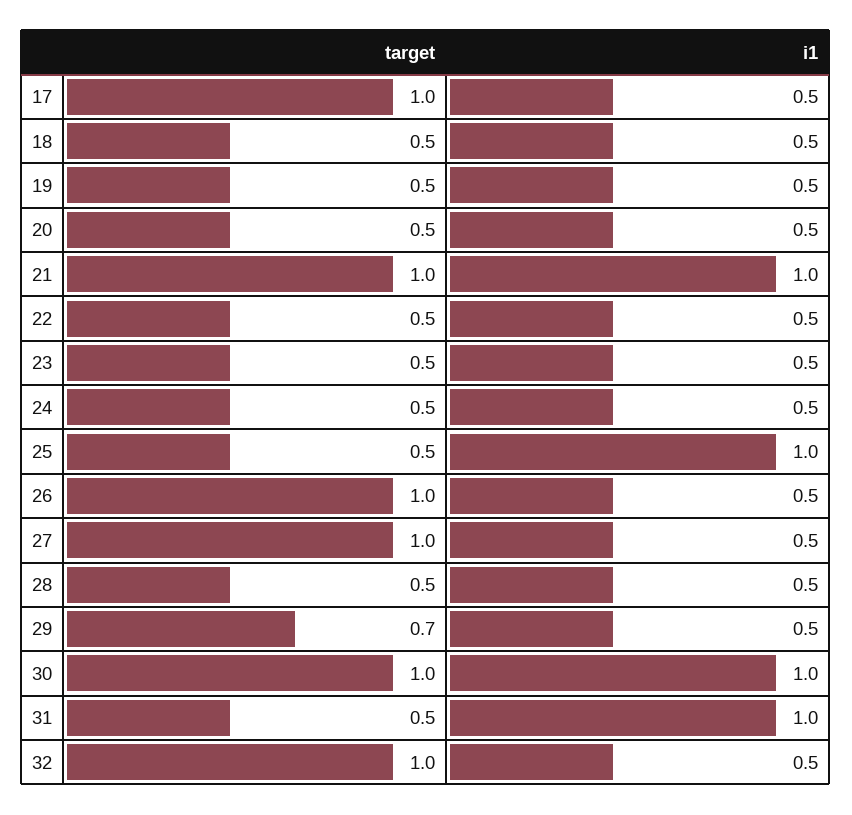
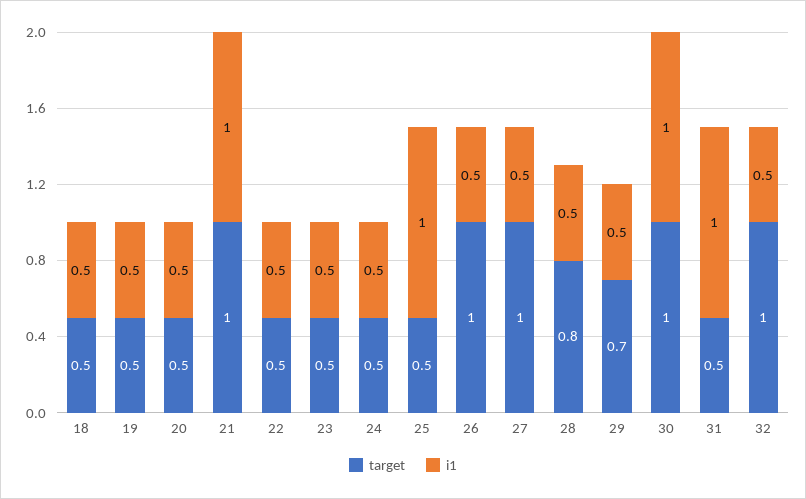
  {
    "target": {
-     "17": 1,
      "18": 0.5,
      "19": 0.5,
      "20": 0.5,
      "21": 1,
      "22": 0.5,
      "23": 0.5,
      "24": 0.5,
      "25": 0.5,
      "26": 1,
      "27": 1,
-     "28": 0.5,
+     "28": 0.8,
      "29": 0.7,
      "30": 1,
      "31": 0.5,
      "32": 1
    },
    "i1": {
-     "17": 0.5,
      "18": 0.5,
      "19": 0.5,
      "20": 0.5,
      "21": 1,
      "22": 0.5,
      "23": 0.5,
      "24": 0.5,
      "25": 1,
      "26": 0.5,
      "27": 0.5,
      "28": 0.5,
      "29": 0.5,
      "30": 1,
      "31": 1,
      "32": 0.5
    }
  }

